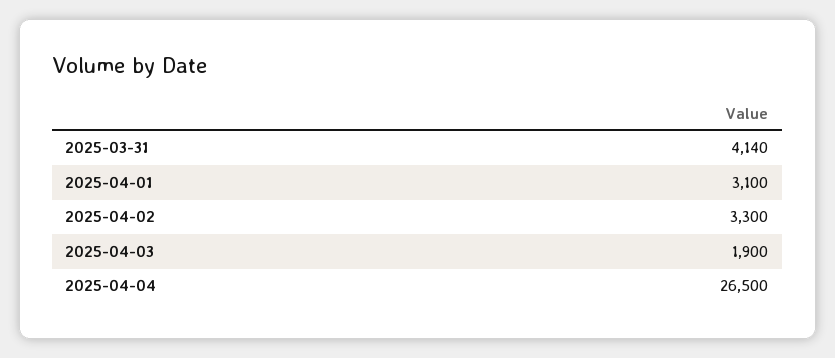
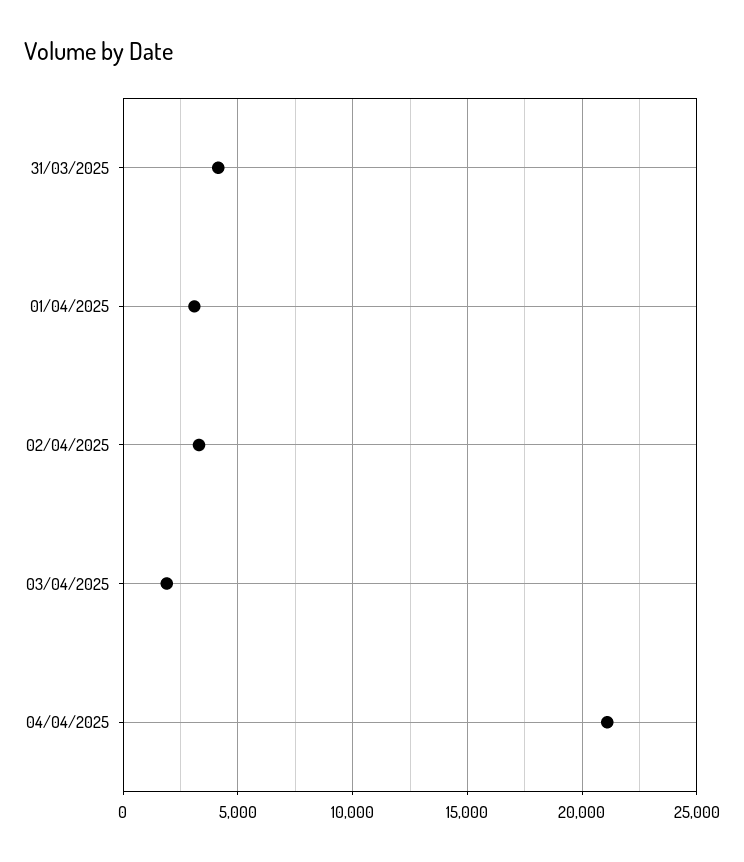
  {
    "2025-03-31": 4140,
    "2025-04-01": 3100,
    "2025-04-02": 3300,
    "2025-04-03": 1900,
-   "2025-04-04": 26500
+   "2025-04-04": 21000
  }

